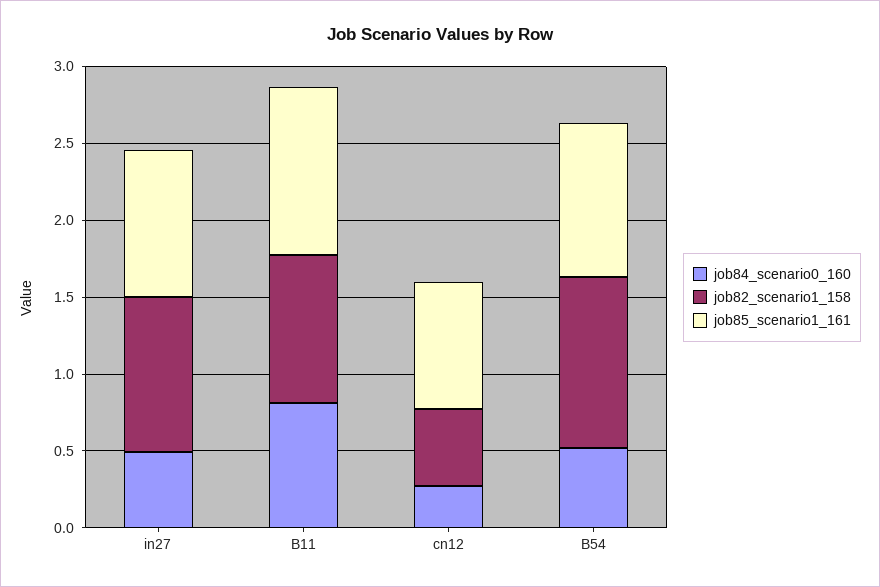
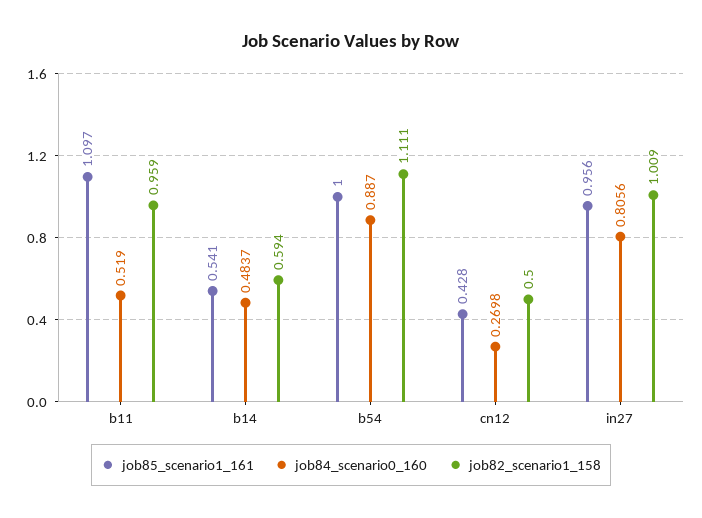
  {
    "job84_scenario0_160": {
-     "in27": 0.5,
+     "in27": 0.8056,
-     "B11": 0.8,
+     "B11": 0.519,
      "cn12": 0.2698,
-     "B54": 0.5
+     "B54": 0.887,
+     "b14": 0.4837
    },
    "job82_scenario1_158": {
      "in27": 1.009,
      "B11": 0.959,
      "cn12": 0.5,
-     "B54": 1.111
+     "B54": 1.111,
+     "b14": 0.594
    },
    "job85_scenario1_161": {
      "in27": 0.956,
      "B11": 1.097,
-     "cn12": 0.8,
+     "cn12": 0.428,
-     "B54": 1
+     "B54": 1,
+     "b14": 0.541
    }
  }

